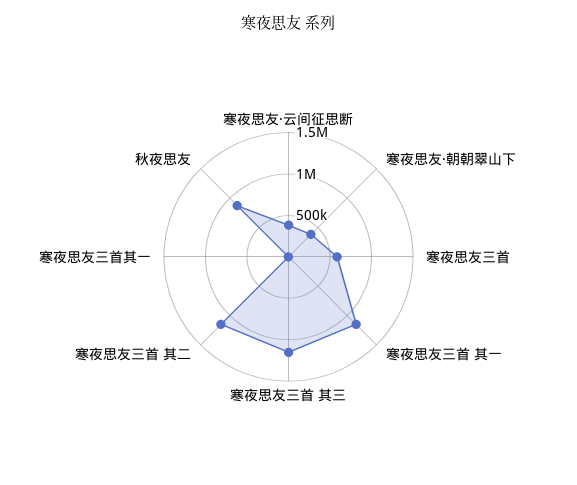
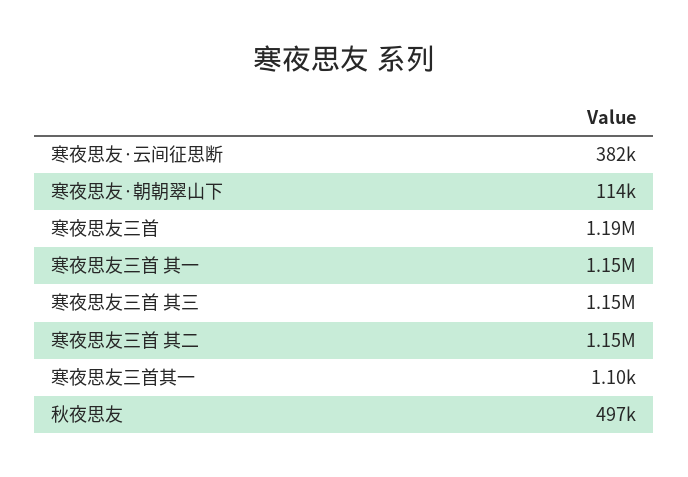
  {
    "寒夜思友·云间征思断": 382000,
-   "寒夜思友·朝朝翠山下": 400000,
+   "寒夜思友·朝朝翠山下": 114000,
-   "寒夜思友三首": 600000,
+   "寒夜思友三首": 1190000,
    "寒夜思友三首 其一": 1150000,
    "寒夜思友三首 其三": 1150000,
    "寒夜思友三首 其二": 1150000,
    "寒夜思友三首其一": 1100,
-   "秋夜思友": 900000
+   "秋夜思友": 497000
  }

